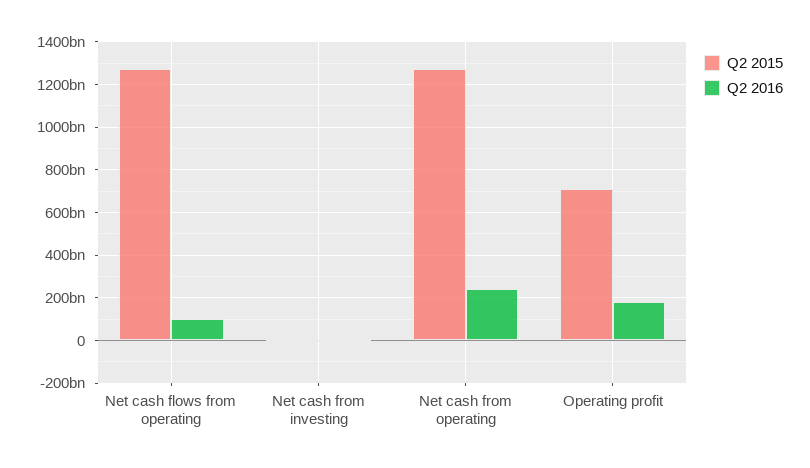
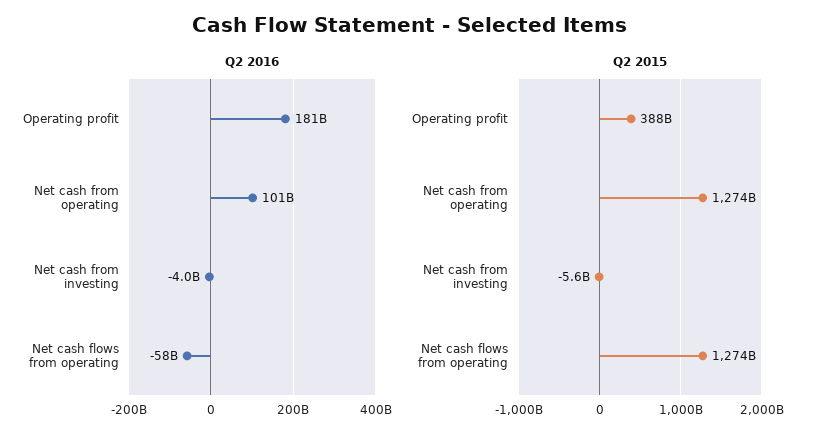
  {
    "Q2 2015": {
      "Net cash flows from operating": 1274000000000,
      "Net cash from investing": -5600000000,
      "Net cash from operating": 1274000000000,
-     "Operating profit": 700000000000
+     "Operating profit": 388000000000
    },
    "Q2 2016": {
-     "Net cash flows from operating": 100000000000,
+     "Net cash flows from operating": -58000000000,
      "Net cash from investing": -4000000000,
-     "Net cash from operating": 250000000000,
+     "Net cash from operating": 101000000000,
      "Operating profit": 181000000000
    }
  }

